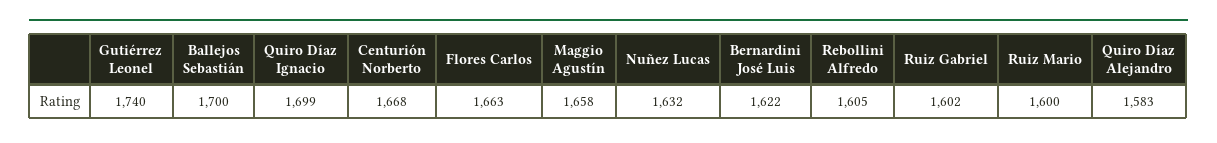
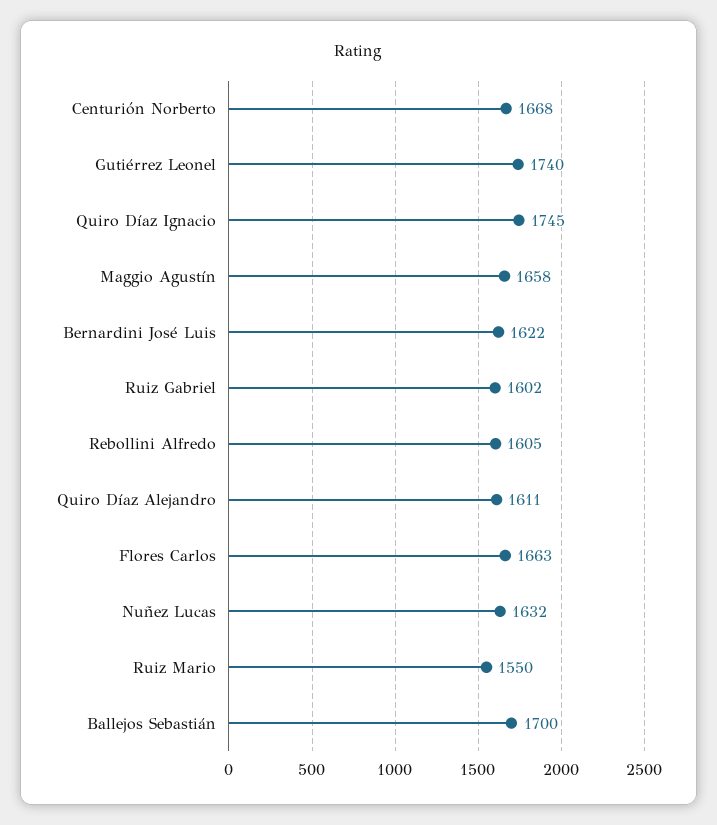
  {
    "Gutiérrez Leonel": 1740,
    "Ballejos Sebastián": 1700,
-   "Quiro Díaz Ignacio": 1699,
+   "Quiro Díaz Ignacio": 1745,
    "Centurión Norberto": 1668,
    "Flores Carlos": 1663,
    "Maggio Agustín": 1658,
    "Nuñez Lucas": 1632,
    "Bernardini José Luis": 1622,
    "Rebollini Alfredo": 1605,
    "Ruiz Gabriel": 1602,
-   "Ruiz Mario": 1600,
+   "Ruiz Mario": 1550,
-   "Quiro Díaz Alejandro": 1583
+   "Quiro Díaz Alejandro": 1611
  }

